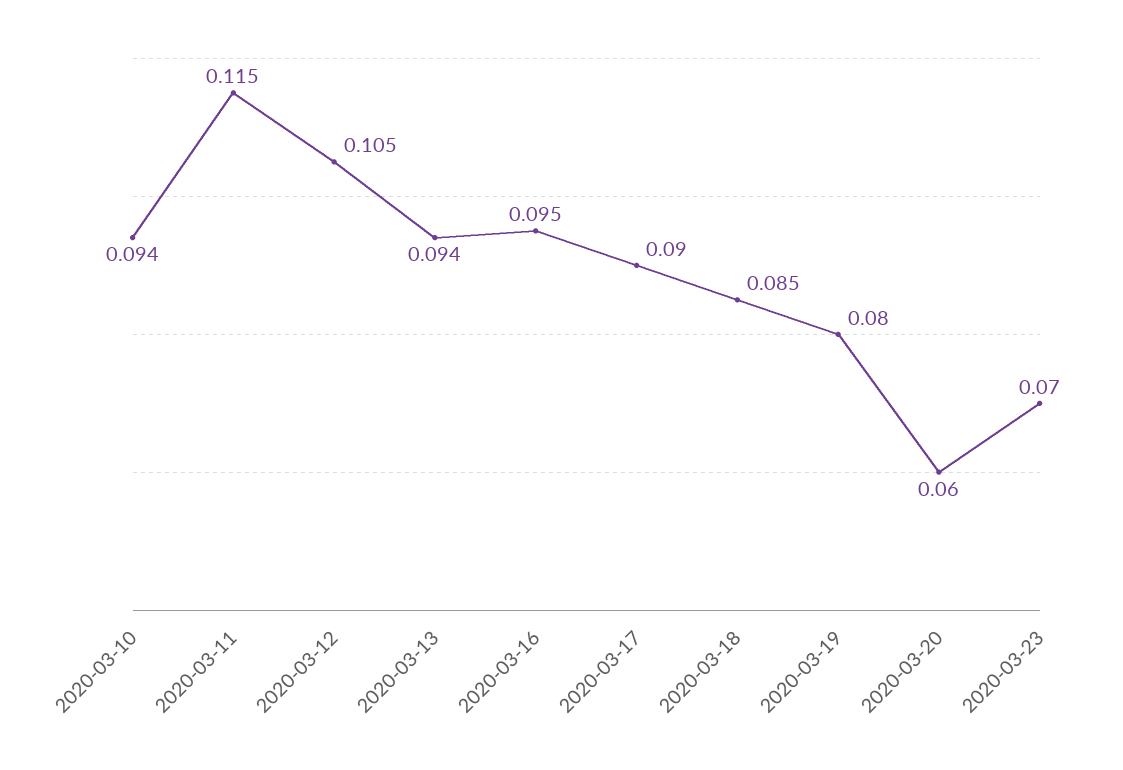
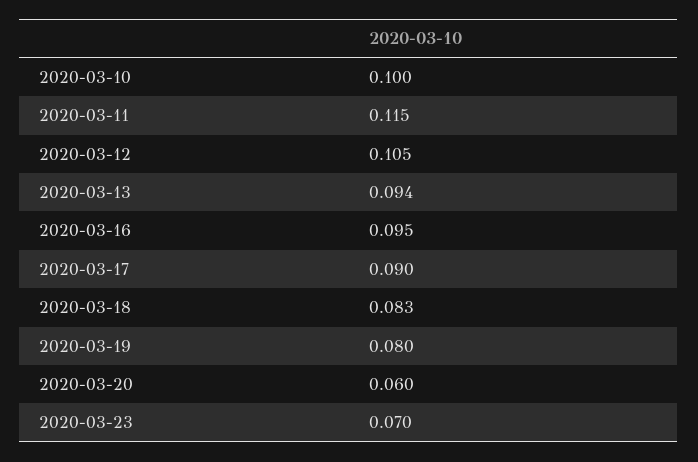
  {
-   "2020-03-10": 0.094,
+   "2020-03-10": 0.1,
    "2020-03-11": 0.115,
    "2020-03-12": 0.105,
    "2020-03-13": 0.094,
    "2020-03-16": 0.095,
    "2020-03-17": 0.09,
-   "2020-03-18": 0.085,
+   "2020-03-18": 0.083,
    "2020-03-19": 0.08,
    "2020-03-20": 0.06,
    "2020-03-23": 0.07
  }

